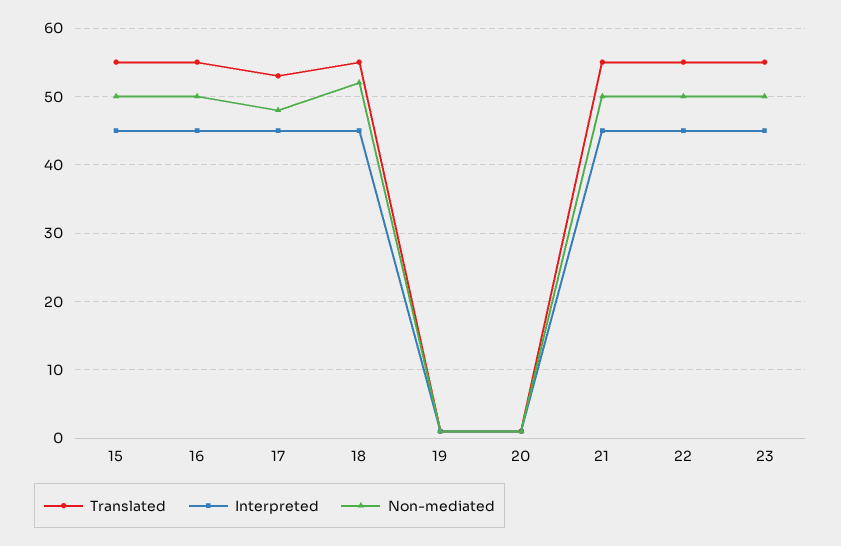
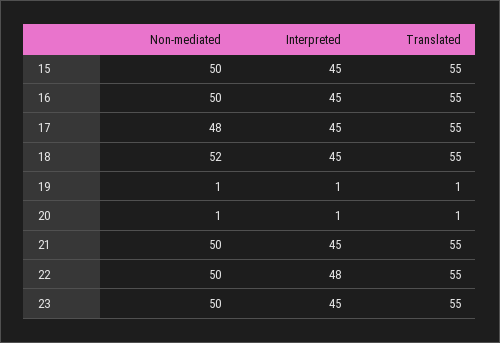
  {
    "Translated": {
      "15": 55,
      "16": 55,
-     "17": 53,
+     "17": 55,
      "18": 55,
      "19": 1,
      "20": 1,
      "21": 55,
      "22": 55,
      "23": 55
    },
    "Interpreted": {
      "15": 45,
      "16": 45,
      "17": 45,
      "18": 45,
      "19": 1,
      "20": 1,
      "21": 45,
-     "22": 45,
+     "22": 48,
      "23": 45
    },
    "Non-mediated": {
      "15": 50,
      "16": 50,
      "17": 48,
      "18": 52,
      "19": 1,
      "20": 1,
      "21": 50,
      "22": 50,
      "23": 50
    }
  }

